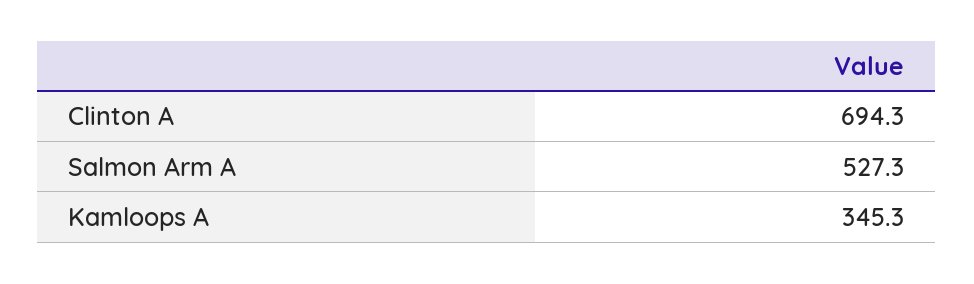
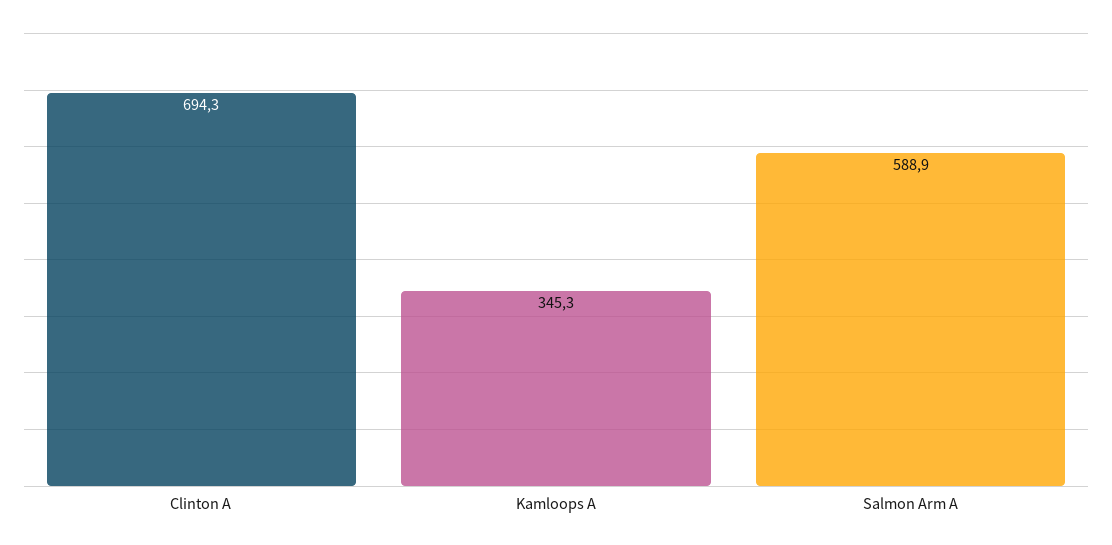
  {
    "Clinton A": 694.3,
-   "Salmon Arm A": 527.3,
+   "Salmon Arm A": 588.9,
    "Kamloops A": 345.3
  }

